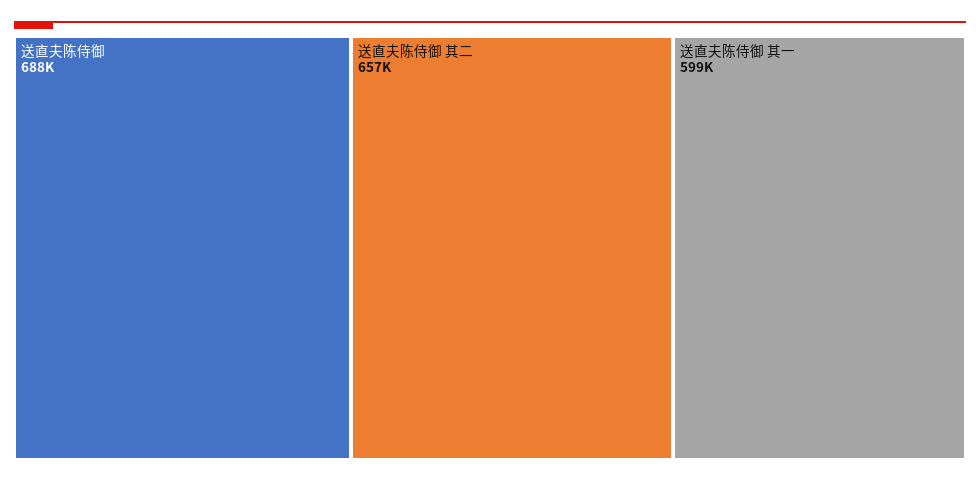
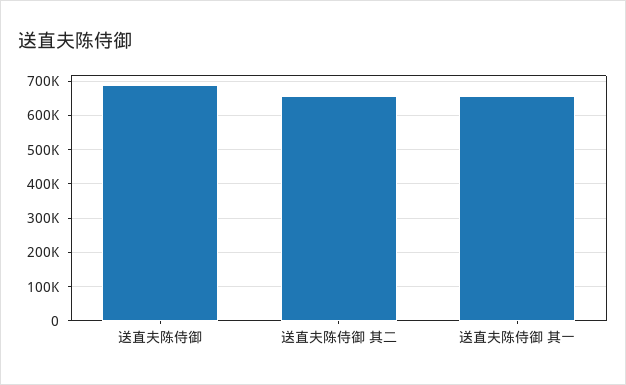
  {
    "送直夫陈侍御": 688000,
    "送直夫陈侍御 其二": 657000,
-   "送直夫陈侍御 其一": 599000
+   "送直夫陈侍御 其一": 660000
  }

